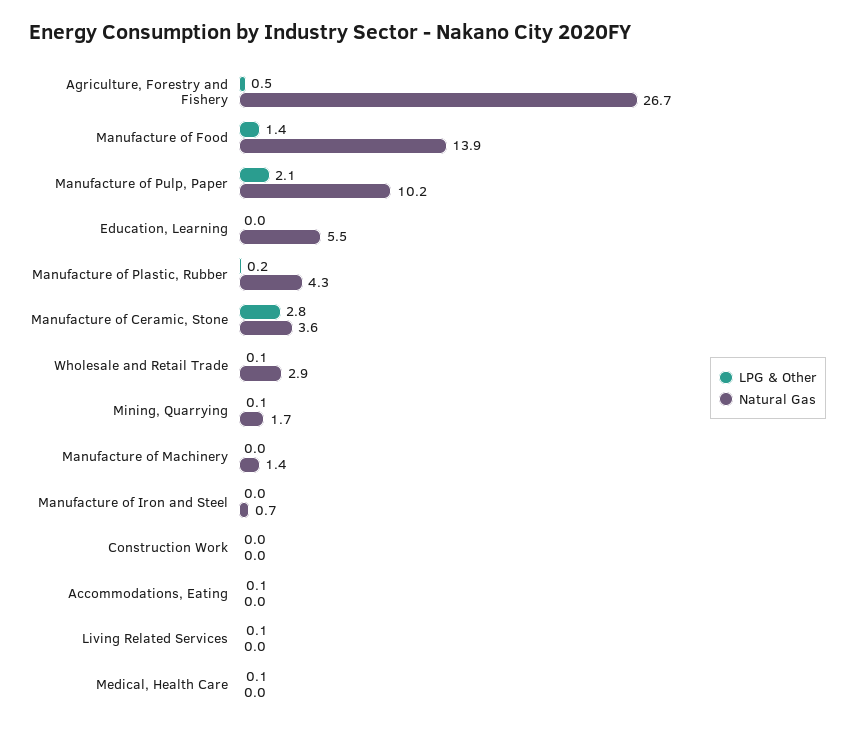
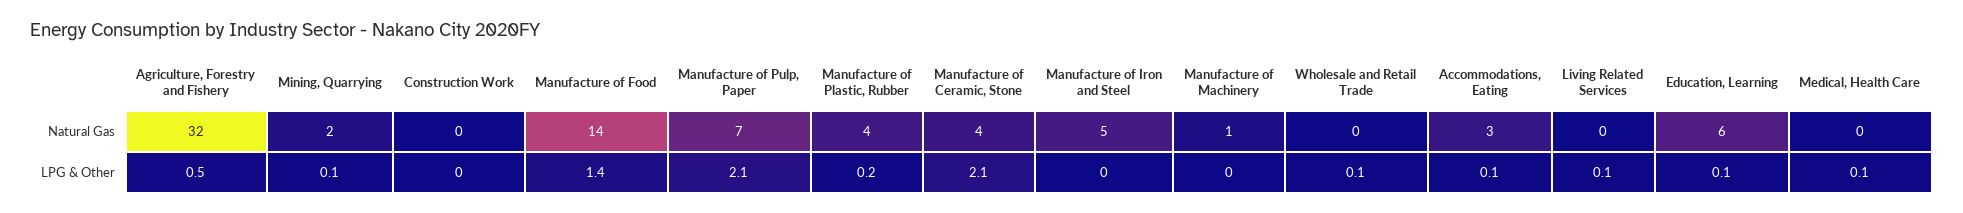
  {
    "LPG & Other": {
      "Agriculture, Forestry and Fishery": 0.5,
      "Manufacture of Food": 1.4,
      "Manufacture of Pulp, Paper": 2.1,
-     "Education, Learning": 0,
+     "Education, Learning": 0.1,
      "Manufacture of Plastic, Rubber": 0.2,
-     "Manufacture of Ceramic, Stone": 2.8,
+     "Manufacture of Ceramic, Stone": 2.1,
      "Wholesale and Retail Trade": 0.1,
      "Mining, Quarrying": 0.1,
      "Manufacture of Machinery": 0,
      "Manufacture of Iron and Steel": 0,
      "Construction Work": 0,
      "Accommodations, Eating": 0.1,
      "Living Related Services": 0.1,
      "Medical, Health Care": 0.1
    },
    "Natural Gas": {
-     "Agriculture, Forestry and Fishery": 26.7,
+     "Agriculture, Forestry and Fishery": 32,
      "Manufacture of Food": 13.9,
-     "Manufacture of Pulp, Paper": 10.2,
+     "Manufacture of Pulp, Paper": 7,
      "Education, Learning": 5.5,
      "Manufacture of Plastic, Rubber": 4.3,
      "Manufacture of Ceramic, Stone": 3.6,
-     "Wholesale and Retail Trade": 2.9,
+     "Wholesale and Retail Trade": 0,
      "Mining, Quarrying": 1.7,
      "Manufacture of Machinery": 1.4,
-     "Manufacture of Iron and Steel": 0.7,
+     "Manufacture of Iron and Steel": 5,
      "Construction Work": 0,
-     "Accommodations, Eating": 0,
+     "Accommodations, Eating": 3,
      "Living Related Services": 0,
      "Medical, Health Care": 0
    }
  }

